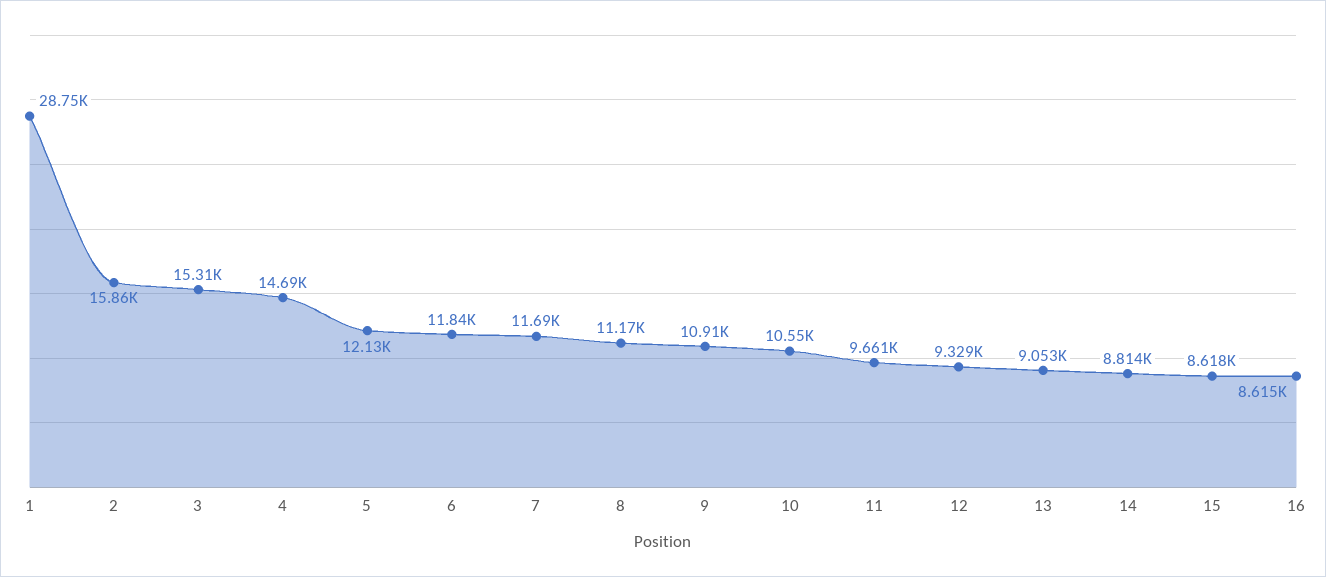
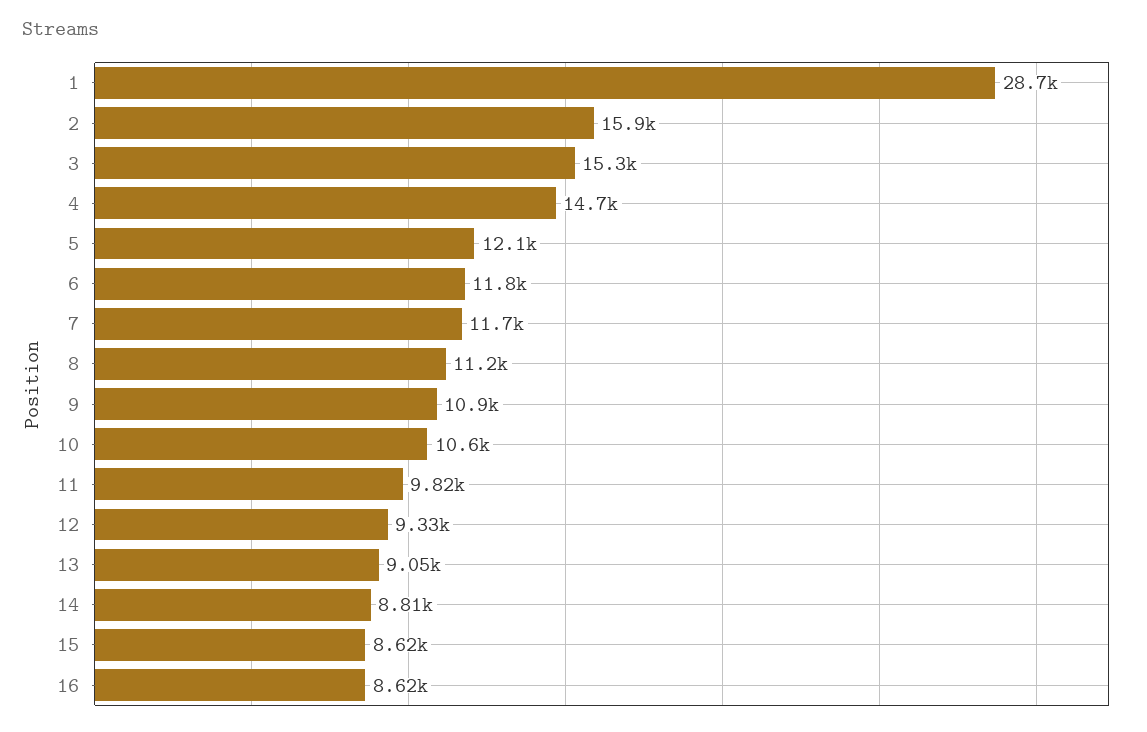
  {
    "1": 28750,
    "2": 15860,
    "3": 15310,
    "4": 14690,
    "5": 12130,
    "6": 11840,
    "7": 11690,
    "8": 11170,
    "9": 10910,
    "10": 10550,
-   "11": 9661,
+   "11": 9820,
    "12": 9329,
    "13": 9053,
    "14": 8814,
    "15": 8618,
    "16": 8615
  }

